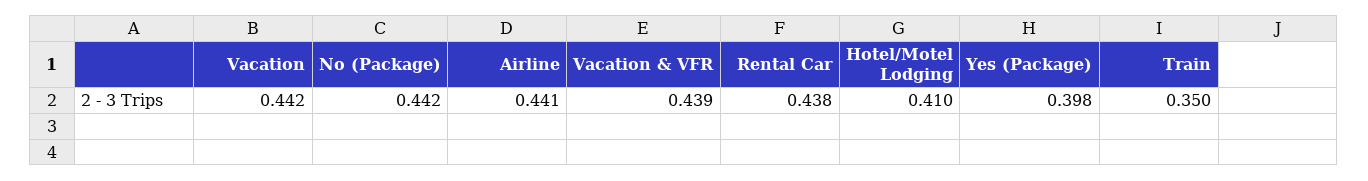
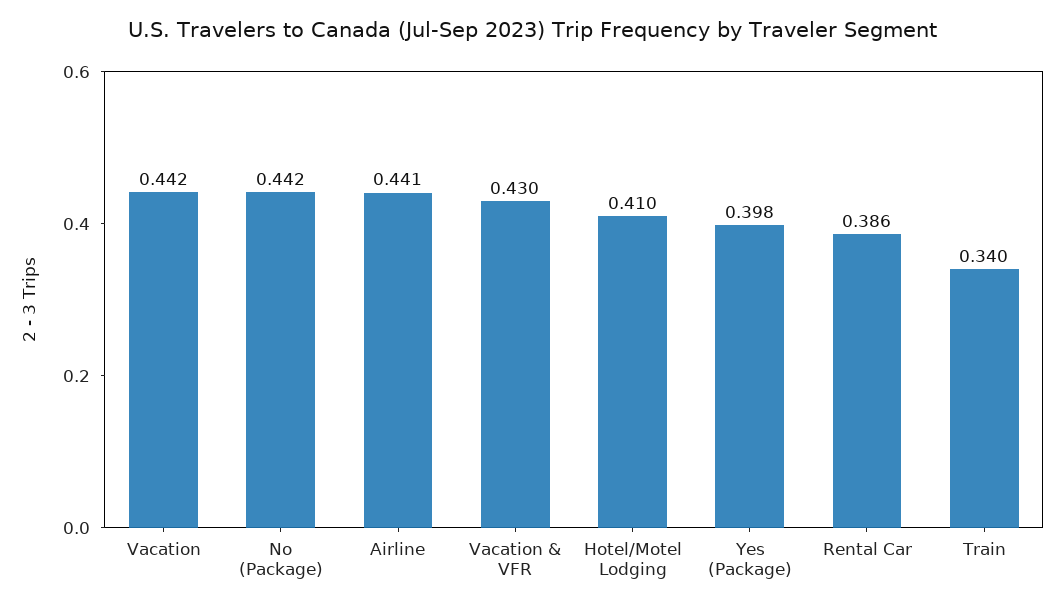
  {
    "Vacation": 0.442,
    "No (Package)": 0.442,
    "Airline": 0.441,
-   "Vacation & VFR": 0.439,
+   "Vacation & VFR": 0.43,
-   "Rental Car": 0.438,
+   "Rental Car": 0.386,
    "Hotel/Motel Lodging": 0.41,
    "Yes (Package)": 0.398,
-   "Train": 0.35
+   "Train": 0.34
  }

